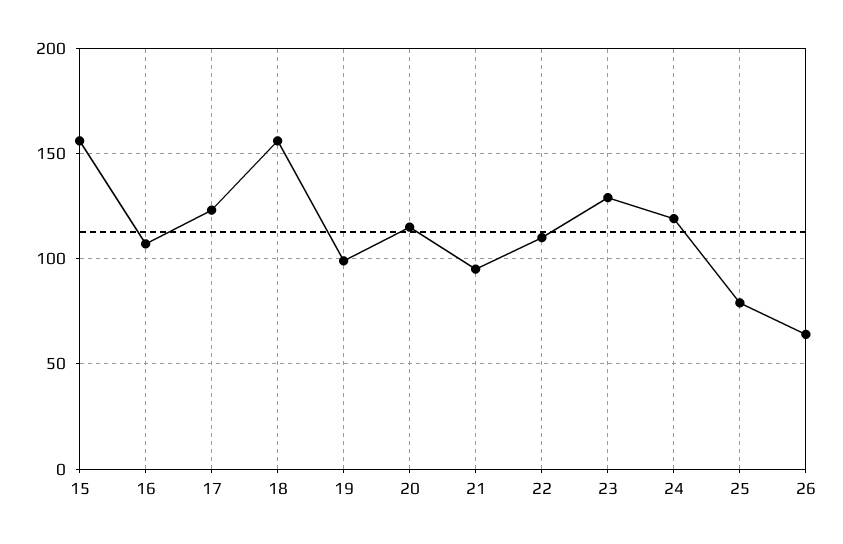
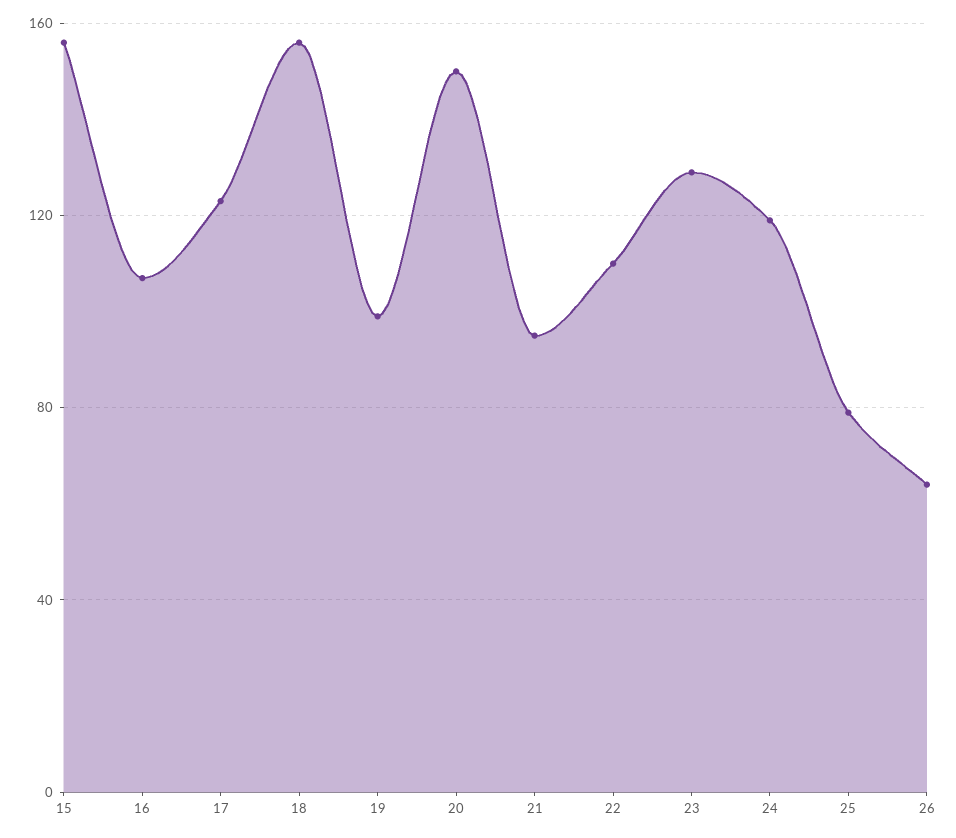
  {
    "15": 155,
    "16": 105,
    "17": 125,
    "18": 155,
    "19": 100,
-   "20": 115,
+   "20": 150,
    "21": 95,
    "22": 110,
    "23": 130,
    "24": 120,
    "25": 80,
    "26": 65
  }

